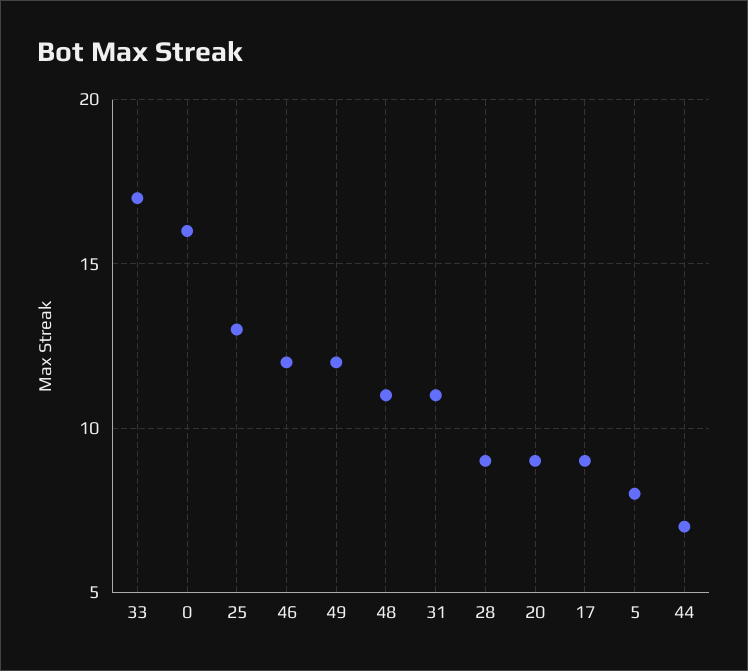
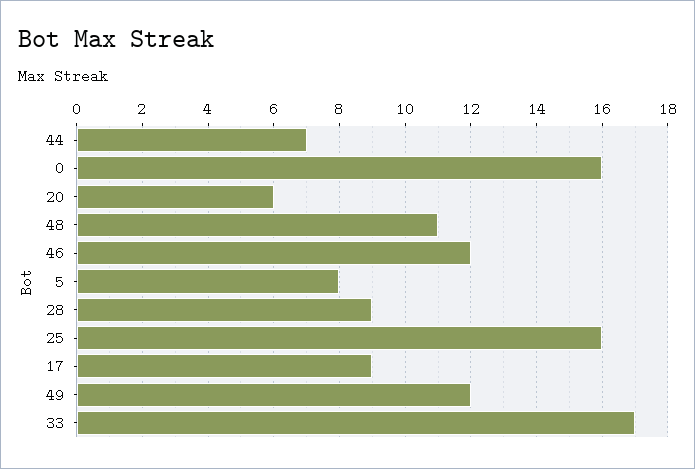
  {
    "33": 17,
    "0": 16,
-   "25": 13,
+   "25": 16,
    "46": 12,
    "49": 12,
    "48": 11,
-   "31": 11,
    "28": 9,
-   "20": 9,
+   "20": 6,
    "17": 9,
    "5": 8,
    "44": 7
  }

